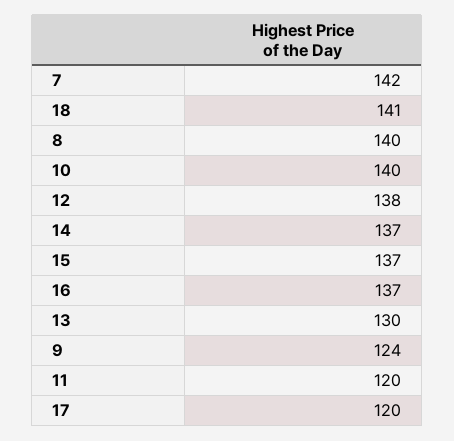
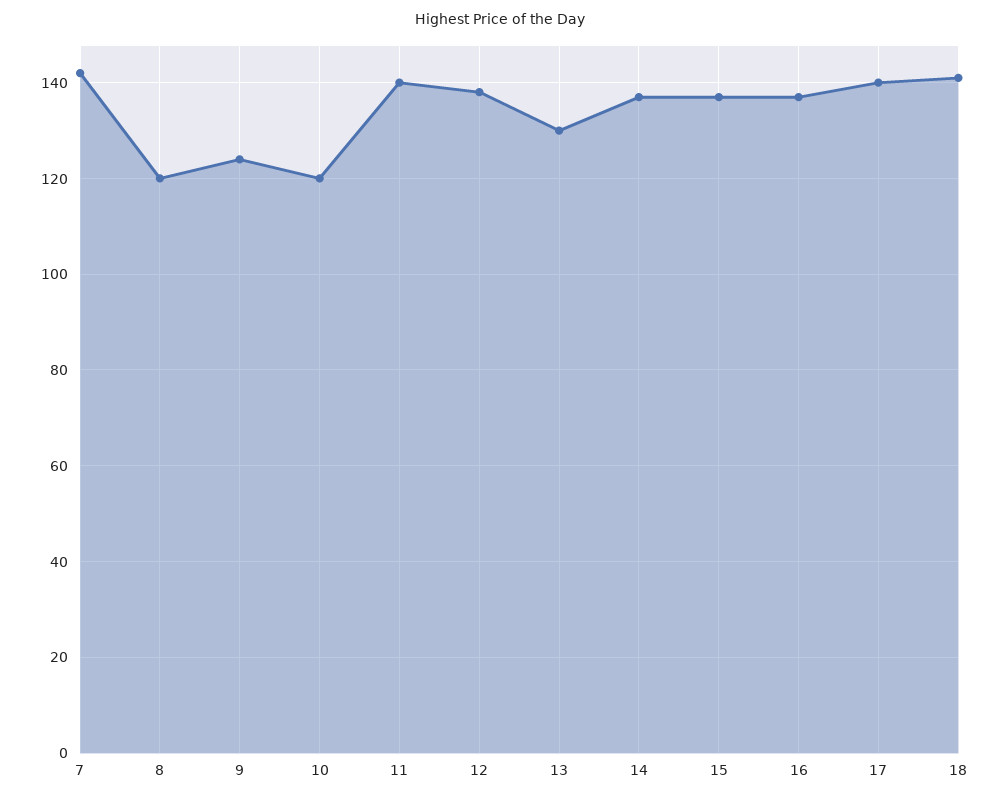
  {
    "7": 142,
    "18": 141,
-   "8": 140,
+   "8": 120,
-   "10": 140,
+   "10": 120,
    "12": 138,
    "14": 137,
    "15": 137,
    "16": 137,
    "13": 130,
    "9": 124,
-   "11": 120,
+   "11": 140,
-   "17": 120
+   "17": 140
  }

